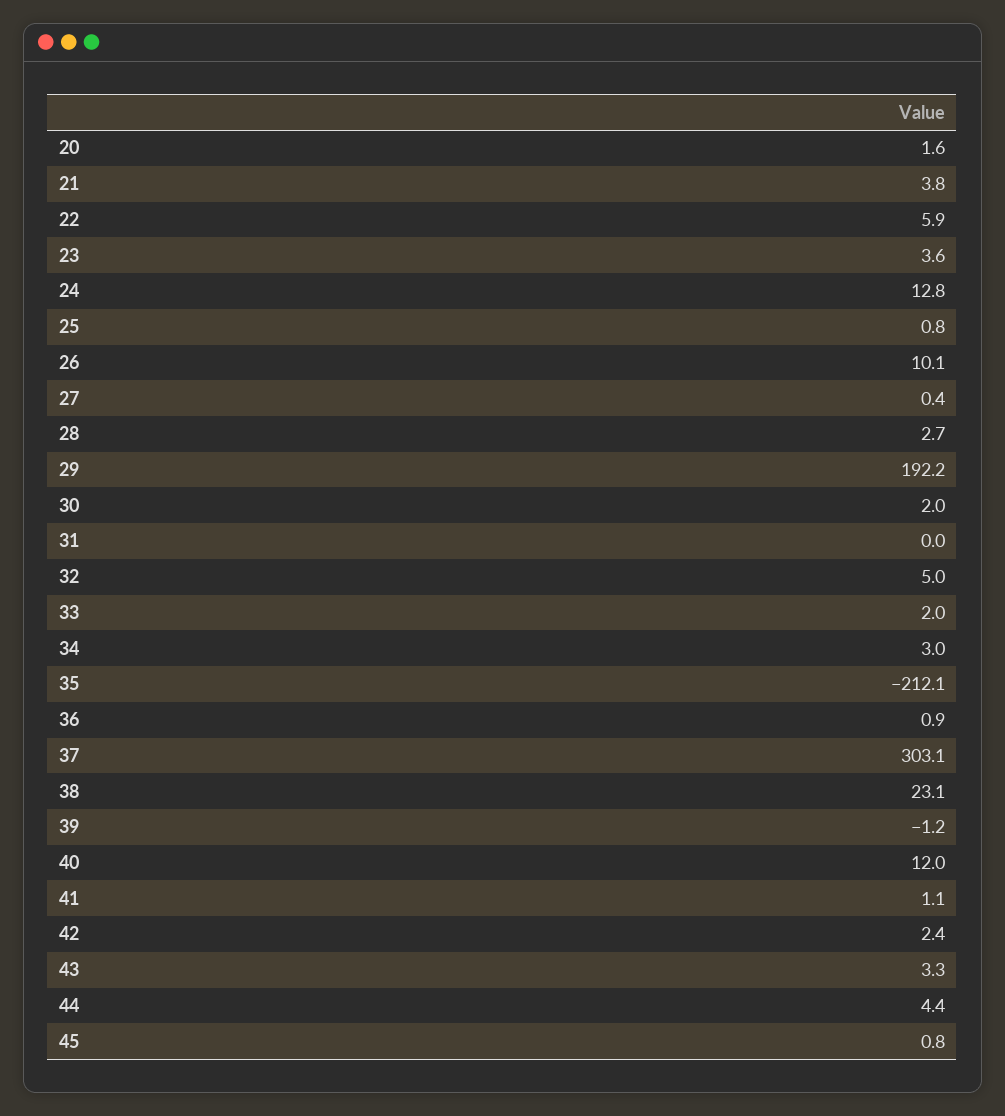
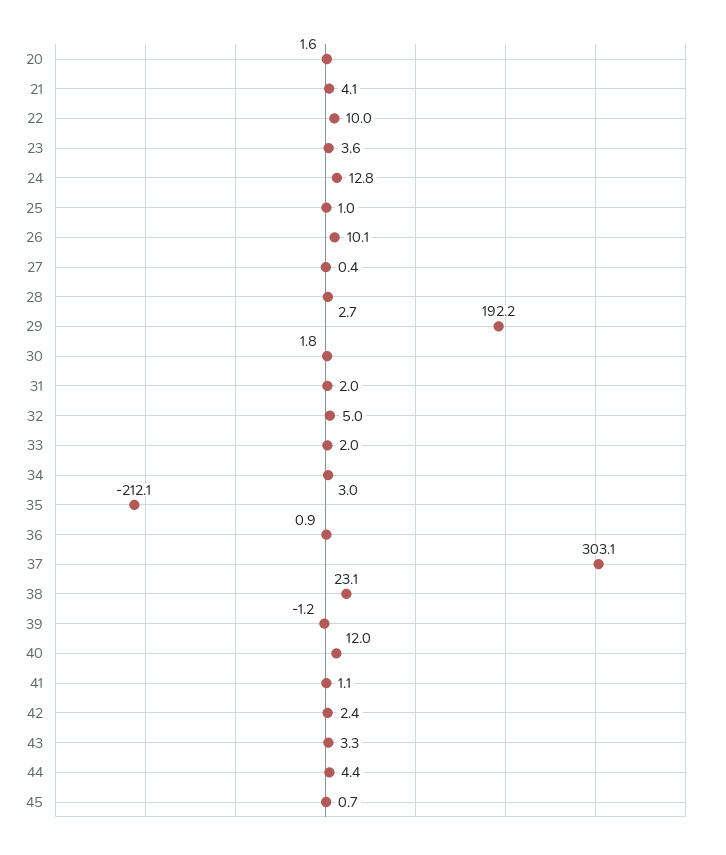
  {
    "20": 1.6,
-   "21": 3.8,
+   "21": 4.1,
-   "22": 5.9,
+   "22": 10,
    "23": 3.6,
    "24": 12.8,
-   "25": 0.8,
+   "25": 1,
    "26": 10.1,
    "27": 0.4,
    "28": 2.7,
    "29": 192.2,
-   "30": 2,
+   "30": 1.8,
-   "31": 0,
+   "31": 2,
    "32": 5,
    "33": 2,
    "34": 3,
    "35": -212.1,
    "36": 0.9,
    "37": 303.1,
    "38": 23.1,
    "39": -1.2,
    "40": 12,
    "41": 1.1,
    "42": 2.4,
    "43": 3.3,
    "44": 4.4,
-   "45": 0.8
+   "45": 0.7
  }

